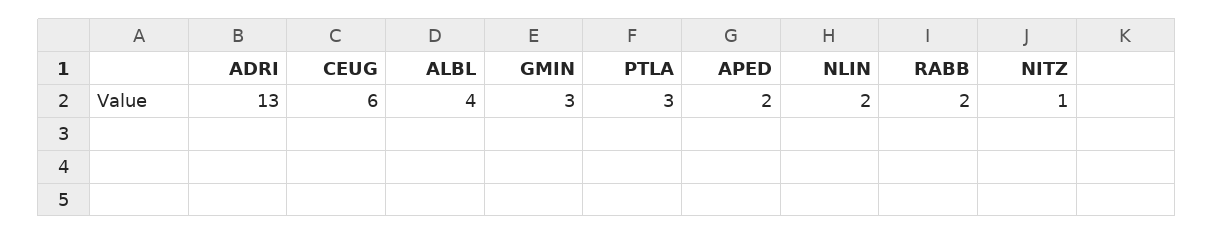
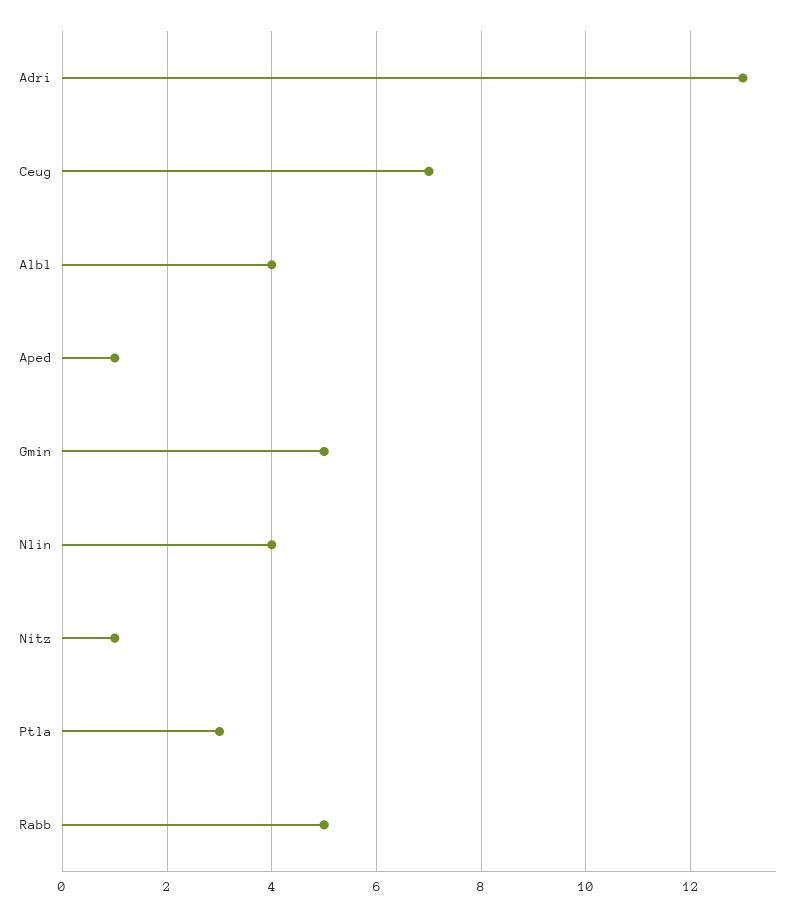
  {
    "ADRI": 13,
-   "CEUG": 6,
+   "CEUG": 7,
    "ALBL": 4,
-   "GMIN": 3,
+   "GMIN": 5,
    "PTLA": 3,
-   "APED": 2,
+   "APED": 1,
-   "NLIN": 2,
+   "NLIN": 4,
-   "RABB": 2,
+   "RABB": 5,
    "NITZ": 1
  }

